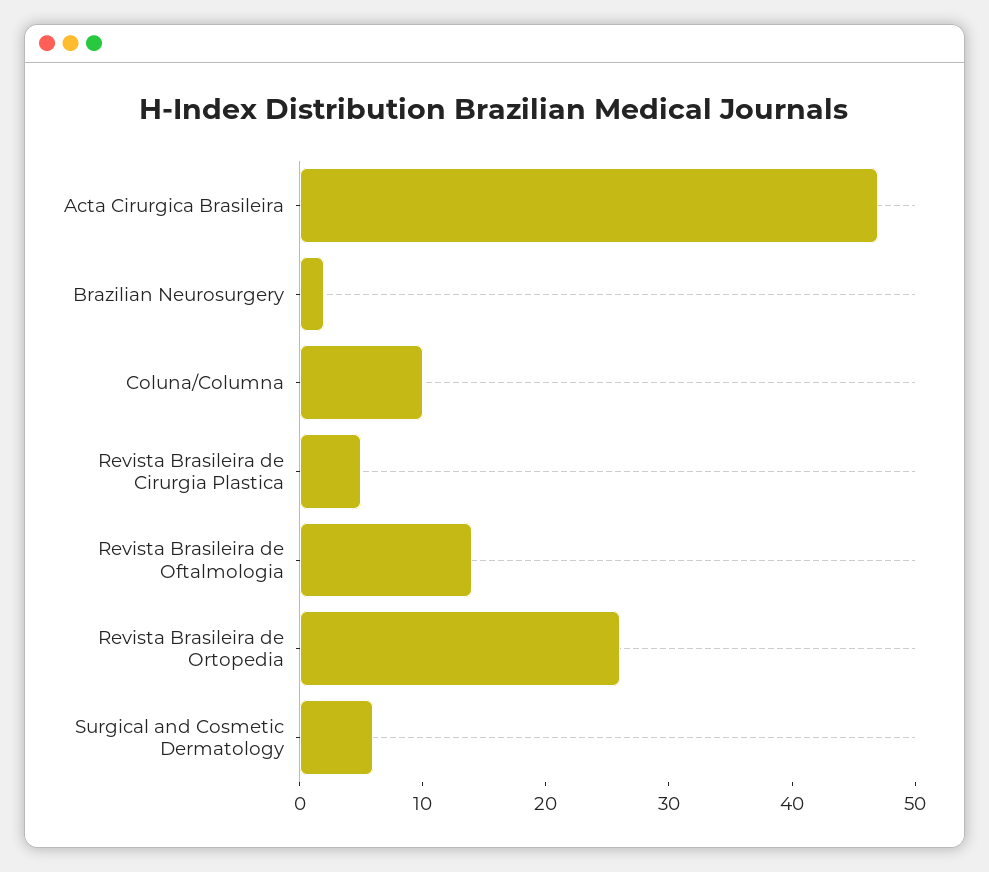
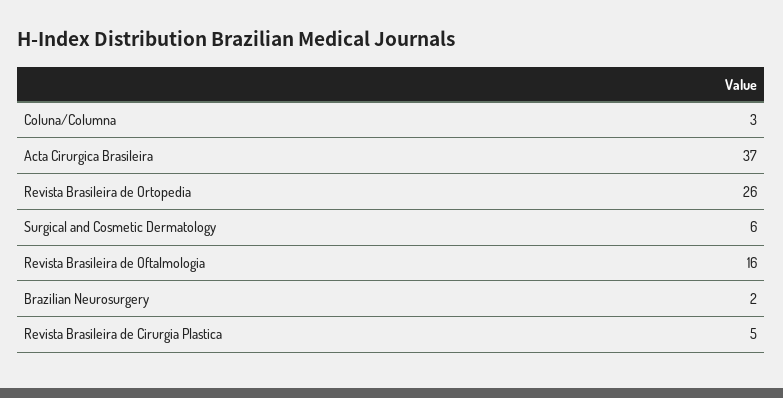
  {
-   "Acta Cirurgica Brasileira": 47,
+   "Acta Cirurgica Brasileira": 37,
    "Brazilian Neurosurgery": 2,
-   "Coluna/Columna": 10,
+   "Coluna/Columna": 3,
    "Revista Brasileira de Cirurgia Plastica": 5,
-   "Revista Brasileira de Oftalmologia": 14,
+   "Revista Brasileira de Oftalmologia": 16,
    "Revista Brasileira de Ortopedia": 26,
    "Surgical and Cosmetic Dermatology": 6
  }

